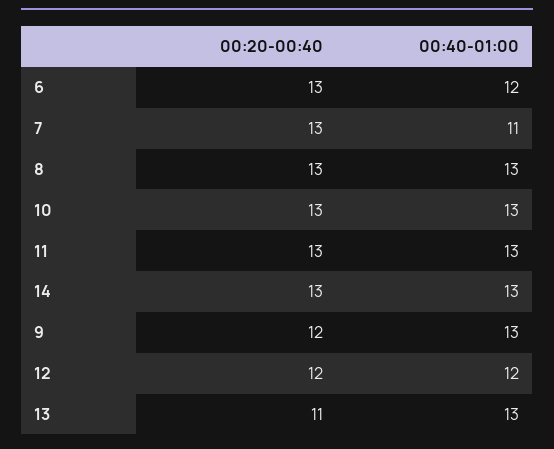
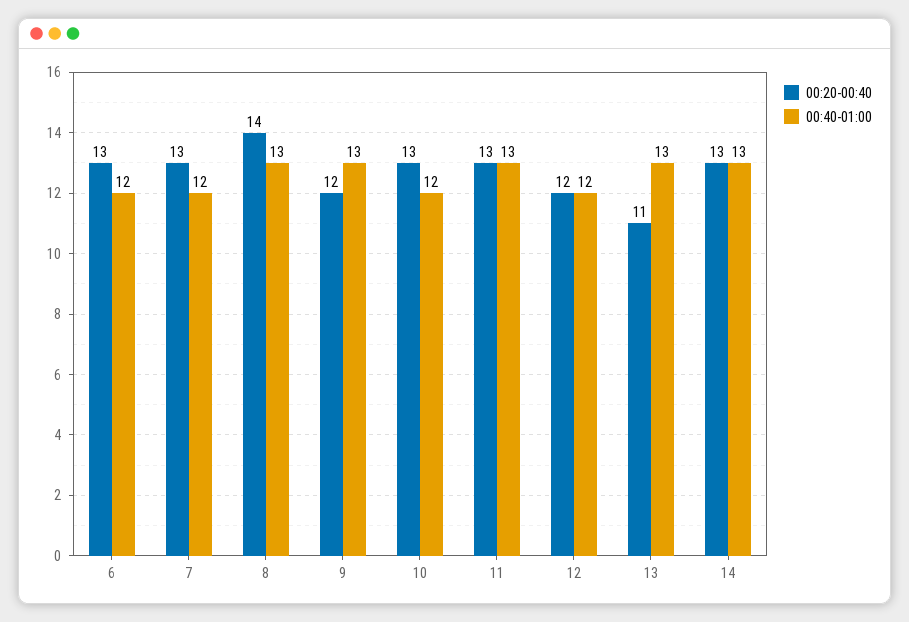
  {
    "00:20-00:40": {
      "6": 13,
      "7": 13,
-     "8": 13,
+     "8": 14,
      "10": 13,
      "11": 13,
      "14": 13,
      "9": 12,
      "12": 12,
      "13": 11
    },
    "00:40-01:00": {
      "6": 12,
-     "7": 11,
+     "7": 12,
      "8": 13,
-     "10": 13,
+     "10": 12,
      "11": 13,
      "14": 13,
      "9": 13,
      "12": 12,
      "13": 13
    }
  }

